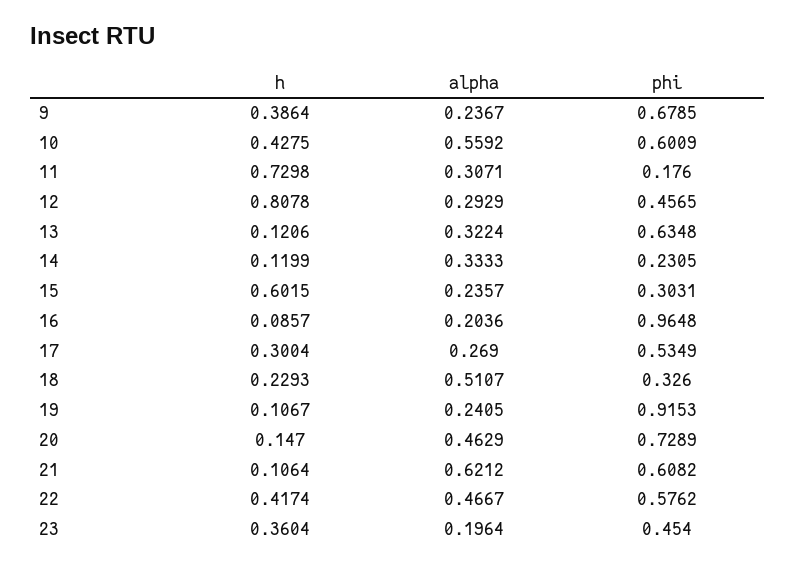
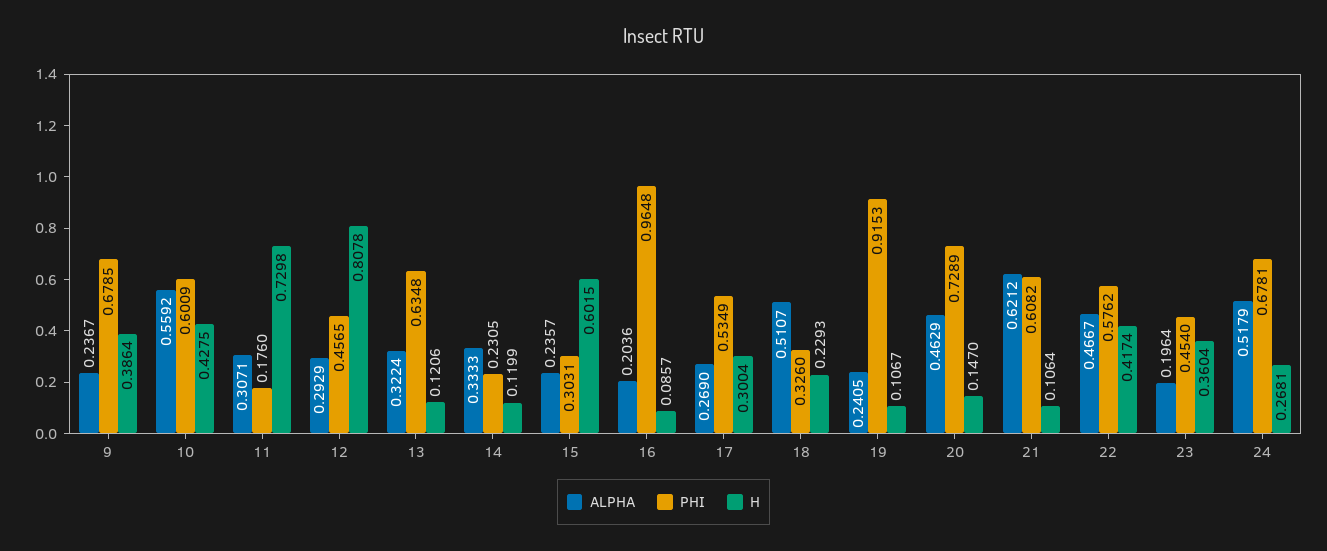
  {
    "h": {
      "9": 0.3864,
      "10": 0.4275,
      "11": 0.7298,
      "12": 0.8078,
      "13": 0.1206,
      "14": 0.1199,
      "15": 0.6015,
      "16": 0.0857,
      "17": 0.3004,
      "18": 0.2293,
      "19": 0.1067,
      "20": 0.147,
      "21": 0.1064,
      "22": 0.4174,
-     "23": 0.3604
+     "23": 0.3604,
+     "24": 0.2681
    },
    "alpha": {
      "9": 0.2367,
      "10": 0.5592,
      "11": 0.3071,
      "12": 0.2929,
      "13": 0.3224,
      "14": 0.3333,
      "15": 0.2357,
      "16": 0.2036,
      "17": 0.269,
      "18": 0.5107,
      "19": 0.2405,
      "20": 0.4629,
      "21": 0.6212,
      "22": 0.4667,
-     "23": 0.1964
+     "23": 0.1964,
+     "24": 0.5179
    },
    "phi": {
      "9": 0.6785,
      "10": 0.6009,
      "11": 0.176,
      "12": 0.4565,
      "13": 0.6348,
      "14": 0.2305,
      "15": 0.3031,
      "16": 0.9648,
      "17": 0.5349,
      "18": 0.326,
      "19": 0.9153,
      "20": 0.7289,
      "21": 0.6082,
      "22": 0.5762,
-     "23": 0.454
+     "23": 0.454,
+     "24": 0.6781
    }
  }

